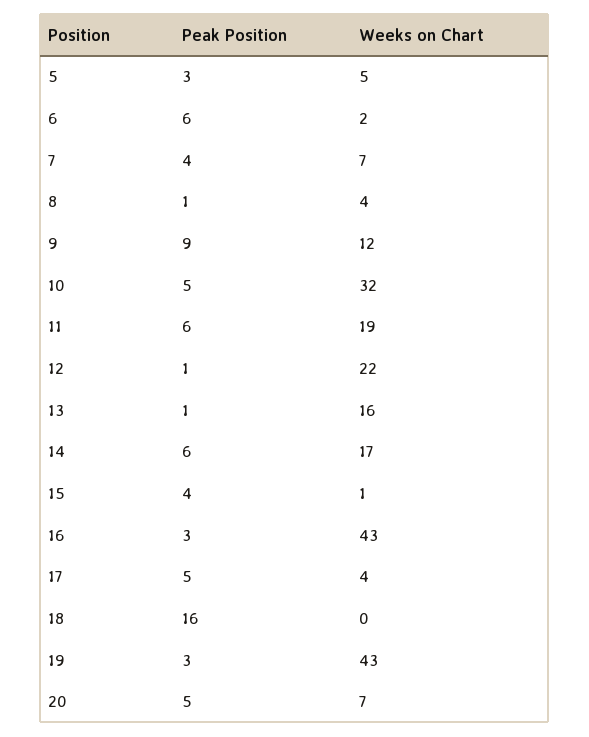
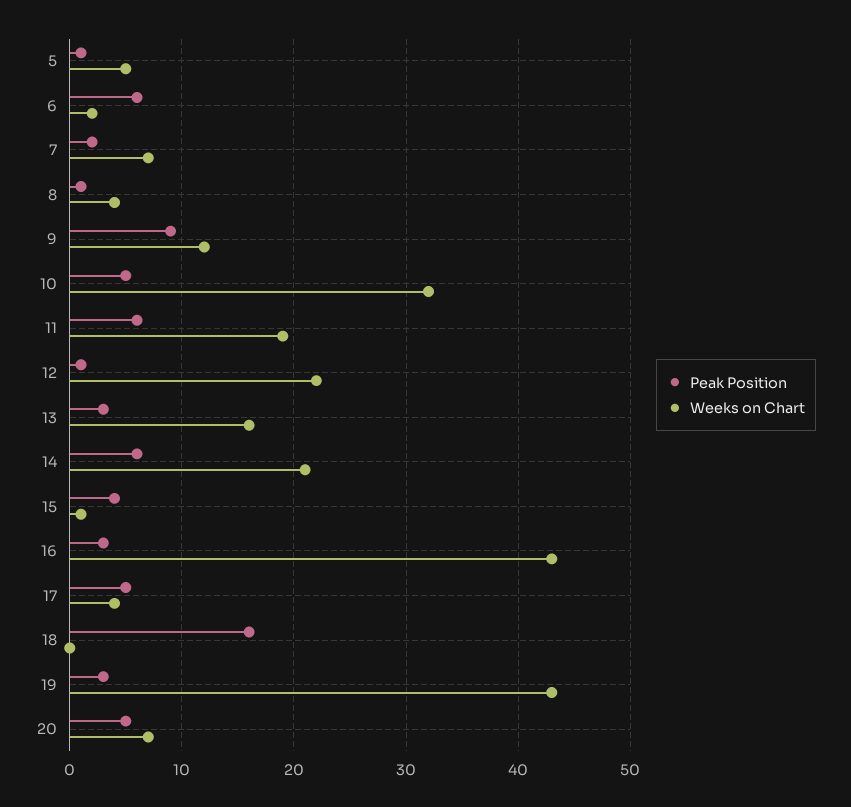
  {
    "Peak Position": {
-     "5": 3,
+     "5": 1,
      "6": 6,
-     "7": 4,
+     "7": 2,
      "8": 1,
      "9": 9,
      "10": 5,
      "11": 6,
      "12": 1,
-     "13": 1,
+     "13": 3,
      "14": 6,
      "15": 4,
      "16": 3,
      "17": 5,
      "18": 16,
      "19": 3,
      "20": 5
    },
    "Weeks on Chart": {
      "5": 5,
      "6": 2,
      "7": 7,
      "8": 4,
      "9": 12,
      "10": 32,
      "11": 19,
      "12": 22,
      "13": 16,
-     "14": 17,
+     "14": 21,
      "15": 1,
      "16": 43,
      "17": 4,
      "18": 0,
      "19": 43,
      "20": 7
    }
  }

